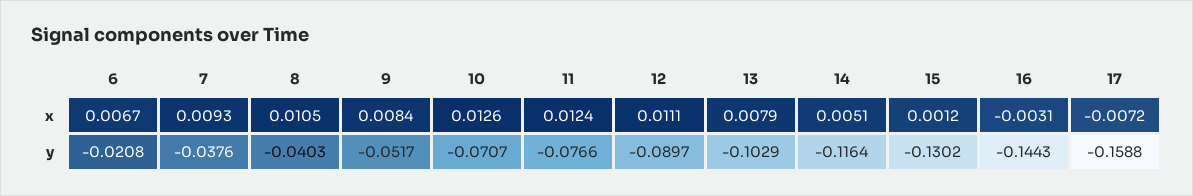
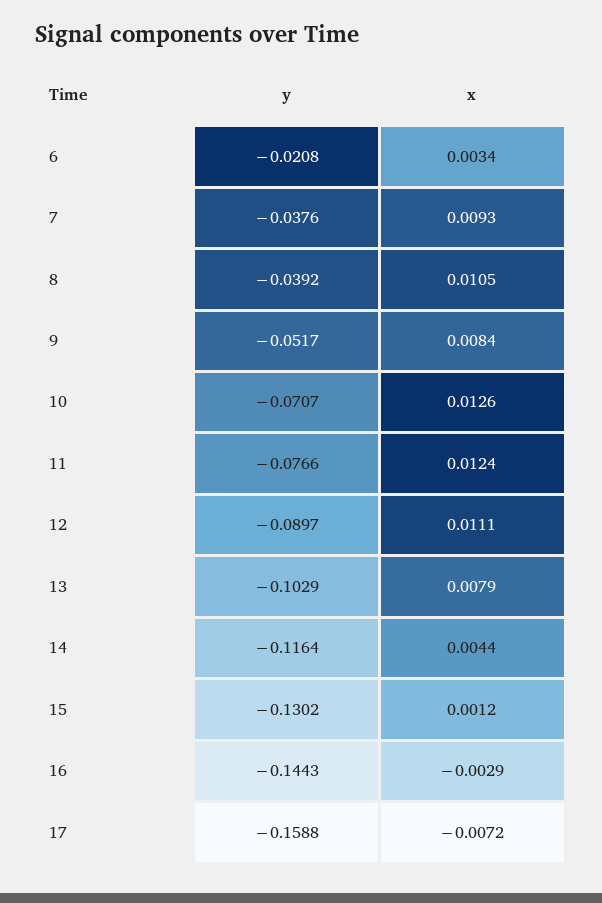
  {
    "6": {
-     "x": 0.0067,
+     "x": 0.0034,
      "y": -0.0208
    },
    "7": {
      "x": 0.0093,
      "y": -0.0376
    },
    "8": {
      "x": 0.0105,
-     "y": -0.0403
+     "y": -0.0392
    },
    "9": {
      "x": 0.0084,
      "y": -0.0517
    },
    "10": {
      "x": 0.0126,
      "y": -0.0707
    },
    "11": {
      "x": 0.0124,
      "y": -0.0766
    },
    "12": {
      "x": 0.0111,
      "y": -0.0897
    },
    "13": {
      "x": 0.0079,
      "y": -0.1029
    },
    "14": {
-     "x": 0.0051,
+     "x": 0.0044,
      "y": -0.1164
    },
    "15": {
      "x": 0.0012,
      "y": -0.1302
    },
    "16": {
-     "x": -0.0031,
+     "x": -0.0029,
      "y": -0.1443
    },
    "17": {
      "x": -0.0072,
      "y": -0.1588
    }
  }

